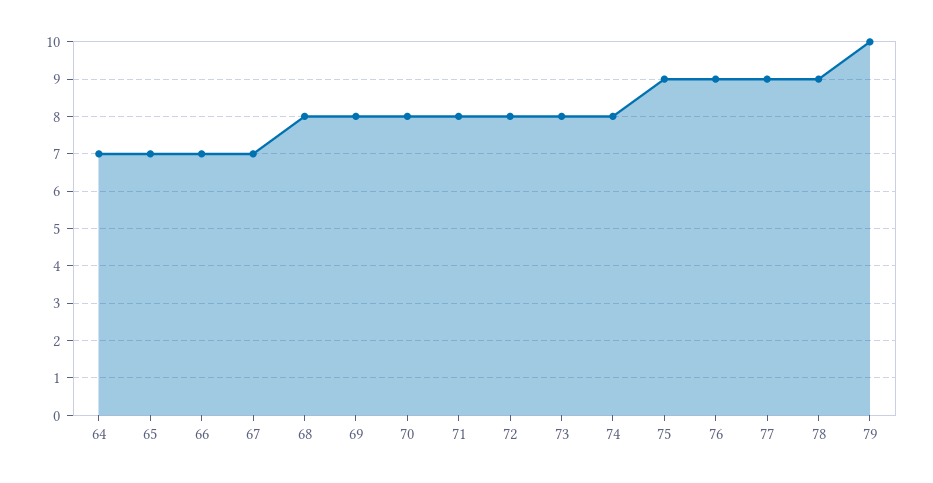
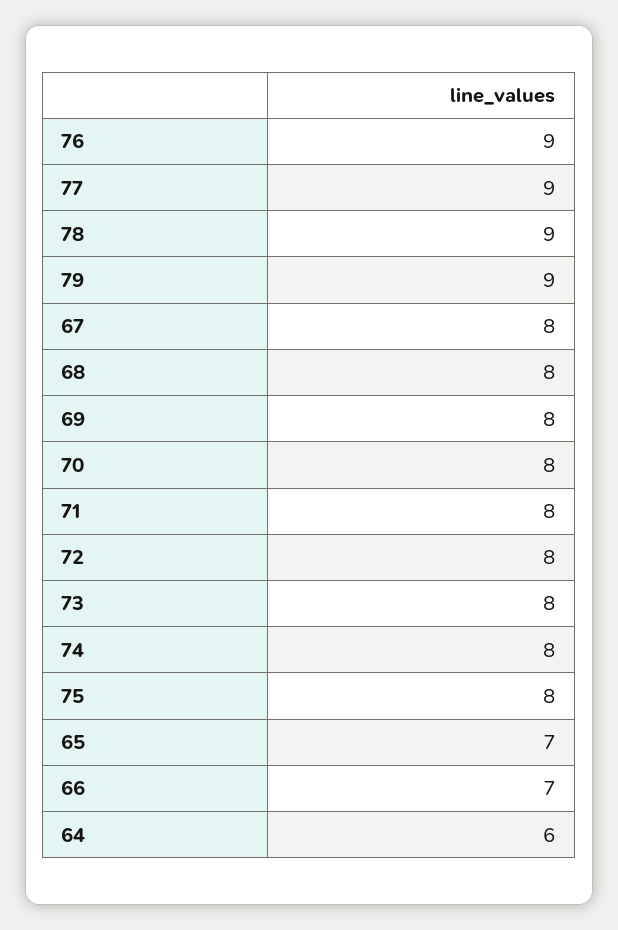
  {
-   "64": 7,
+   "64": 6,
    "65": 7,
    "66": 7,
-   "67": 7,
+   "67": 8,
    "68": 8,
    "69": 8,
    "70": 8,
    "71": 8,
    "72": 8,
    "73": 8,
    "74": 8,
-   "75": 9,
+   "75": 8,
    "76": 9,
    "77": 9,
    "78": 9,
-   "79": 10
+   "79": 9
  }

